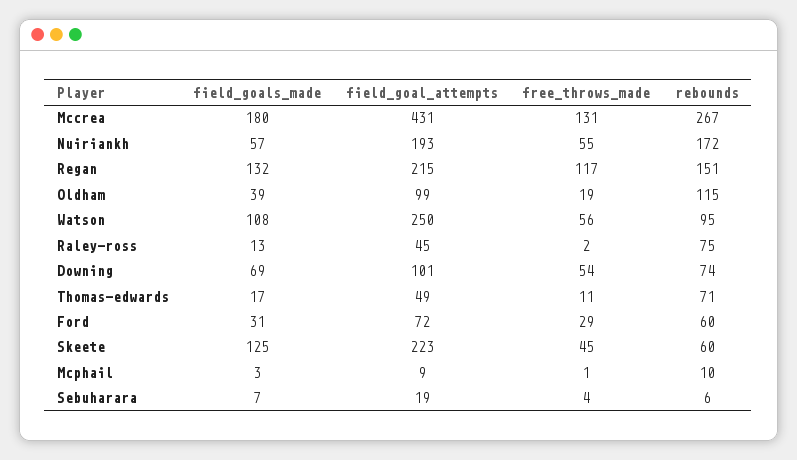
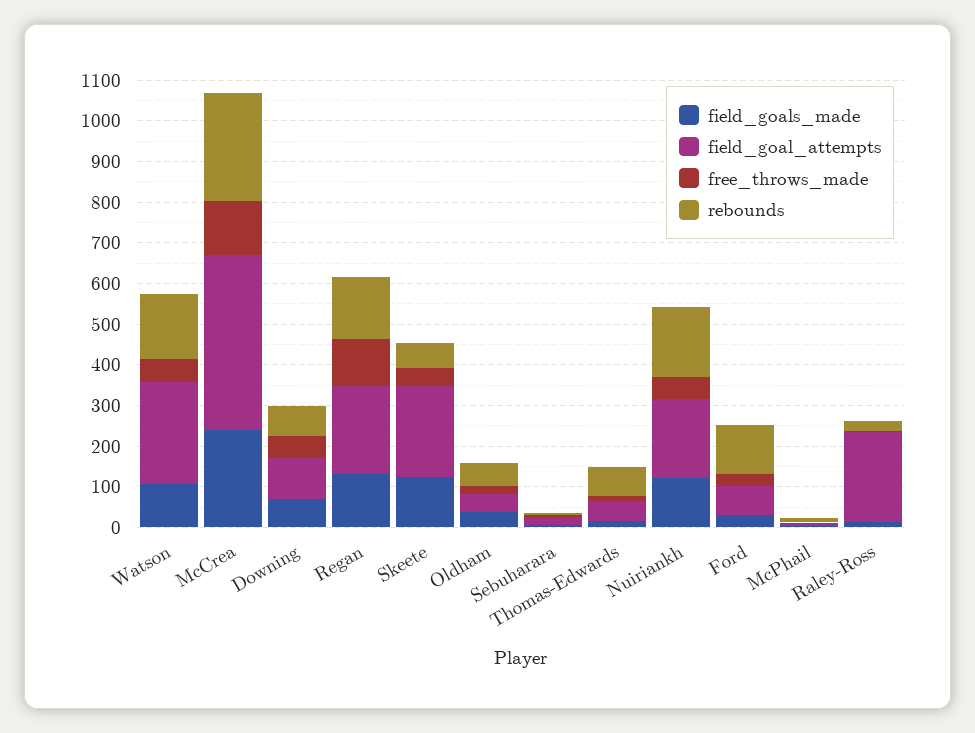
  {
    "field_goals_made": {
-     "Mccrea": 180,
+     "Mccrea": 240,
-     "Nuiriankh": 57,
+     "Nuiriankh": 120,
      "Regan": 132,
      "Oldham": 39,
      "Watson": 108,
      "Raley-ross": 13,
      "Downing": 69,
      "Thomas-edwards": 17,
      "Ford": 31,
      "Skeete": 125,
      "Mcphail": 3,
      "Sebuharara": 7
    },
    "field_goal_attempts": {
      "Mccrea": 431,
      "Nuiriankh": 193,
      "Regan": 215,
-     "Oldham": 99,
+     "Oldham": 40,
      "Watson": 250,
-     "Raley-ross": 45,
+     "Raley-ross": 220,
      "Downing": 101,
      "Thomas-edwards": 49,
      "Ford": 72,
      "Skeete": 223,
      "Mcphail": 9,
      "Sebuharara": 19
    },
    "free_throws_made": {
      "Mccrea": 131,
      "Nuiriankh": 55,
      "Regan": 117,
      "Oldham": 19,
      "Watson": 56,
      "Raley-ross": 2,
      "Downing": 54,
      "Thomas-edwards": 11,
      "Ford": 29,
      "Skeete": 45,
      "Mcphail": 1,
      "Sebuharara": 4
    },
    "rebounds": {
      "Mccrea": 267,
      "Nuiriankh": 172,
      "Regan": 151,
-     "Oldham": 115,
+     "Oldham": 60,
-     "Watson": 95,
+     "Watson": 160,
-     "Raley-ross": 75,
+     "Raley-ross": 20,
      "Downing": 74,
      "Thomas-edwards": 71,
-     "Ford": 60,
+     "Ford": 120,
      "Skeete": 60,
      "Mcphail": 10,
      "Sebuharara": 6
    }
  }

